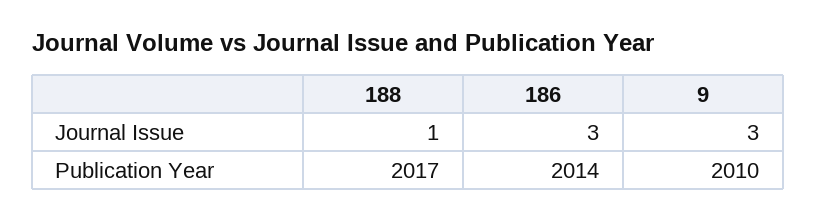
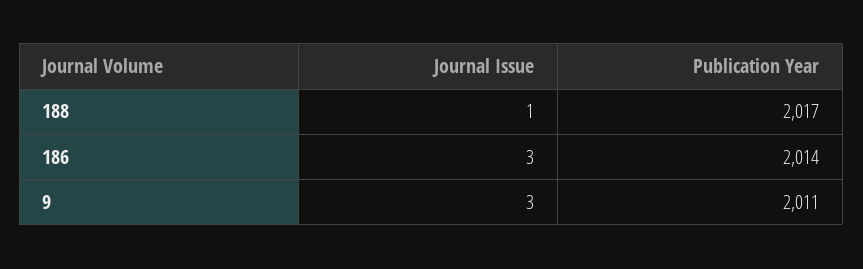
  {
    "188": {
      "Journal Issue": 1,
      "Publication Year": 2017
    },
    "186": {
      "Journal Issue": 3,
      "Publication Year": 2014
    },
    "9": {
      "Journal Issue": 3,
-     "Publication Year": 2010
+     "Publication Year": 2011
    }
  }

